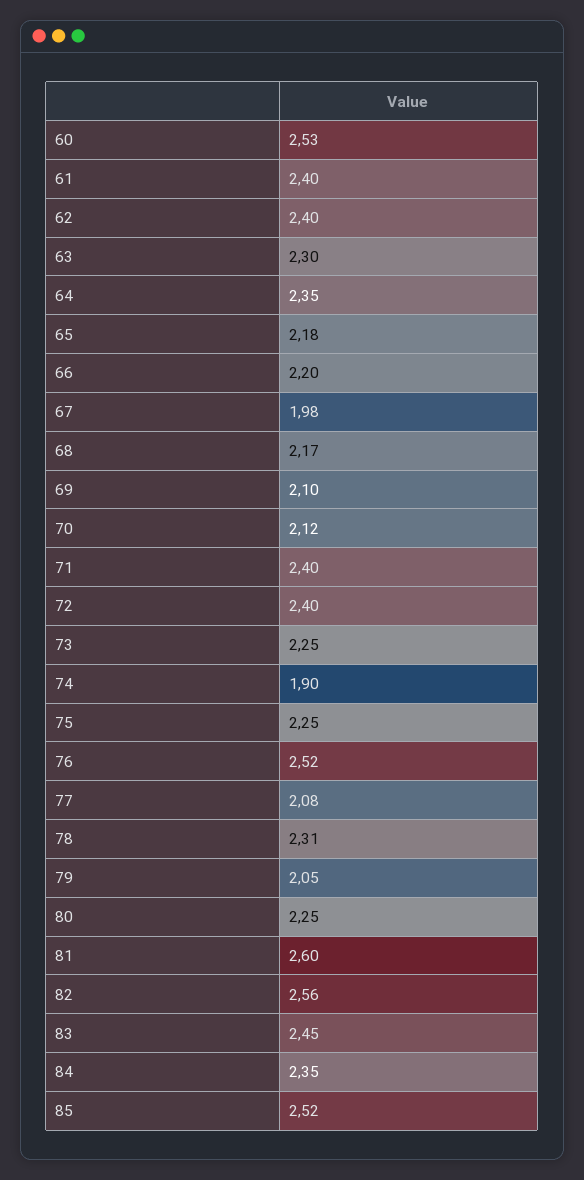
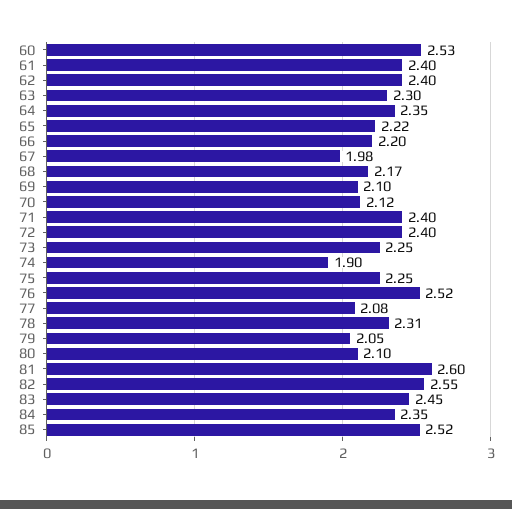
  {
    "60": 2.53,
    "61": 2.4,
    "62": 2.4,
    "63": 2.3,
    "64": 2.35,
-   "65": 2.18,
+   "65": 2.22,
    "66": 2.2,
    "67": 1.98,
    "68": 2.17,
    "69": 2.1,
    "70": 2.12,
    "71": 2.4,
    "72": 2.4,
    "73": 2.25,
    "74": 1.9,
    "75": 2.25,
    "76": 2.52,
    "77": 2.08,
    "78": 2.31,
    "79": 2.05,
-   "80": 2.25,
+   "80": 2.1,
    "81": 2.6,
-   "82": 2.56,
+   "82": 2.55,
    "83": 2.45,
    "84": 2.35,
    "85": 2.52
  }

